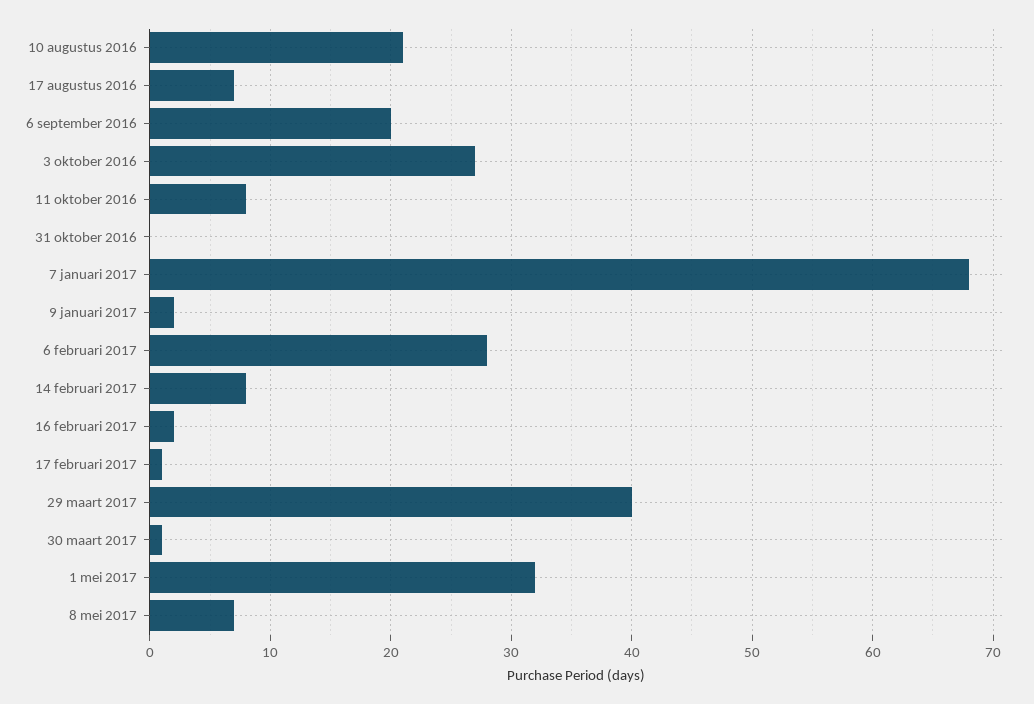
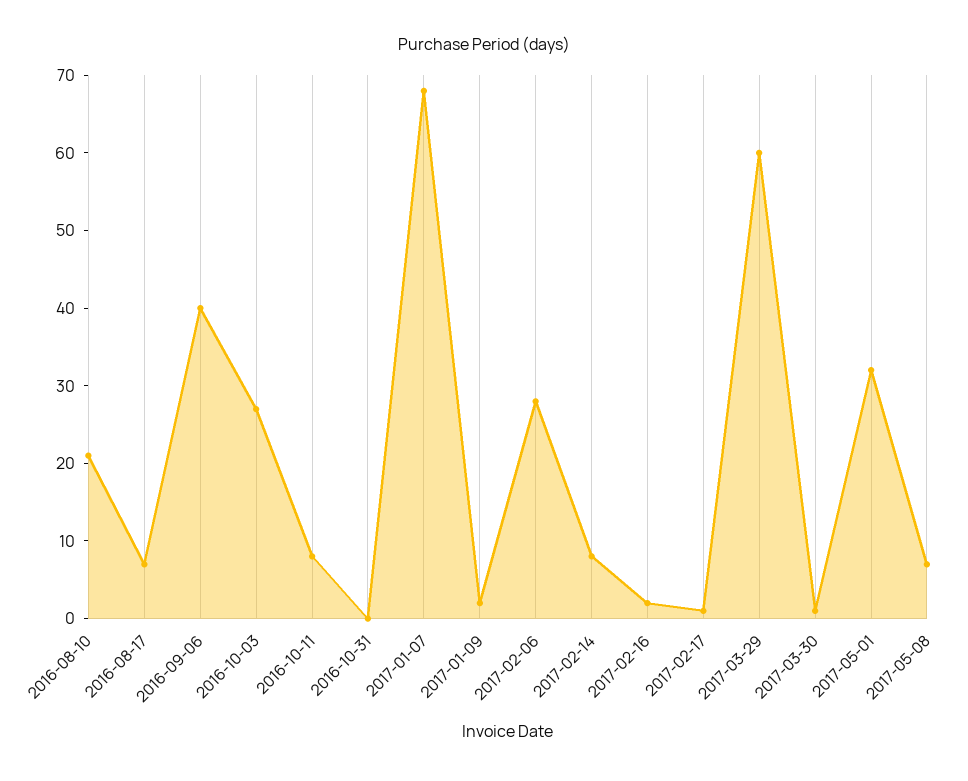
  {
    "10 augustus 2016": 21,
    "17 augustus 2016": 7,
-   "6 september 2016": 20,
+   "6 september 2016": 40,
    "3 oktober 2016": 27,
    "11 oktober 2016": 8,
    "31 oktober 2016": 0,
    "7 januari 2017": 68,
    "9 januari 2017": 2,
    "6 februari 2017": 28,
    "14 februari 2017": 8,
    "16 februari 2017": 2,
    "17 februari 2017": 1,
-   "29 maart 2017": 40,
+   "29 maart 2017": 60,
    "30 maart 2017": 1,
    "1 mei 2017": 32,
    "8 mei 2017": 7
  }

